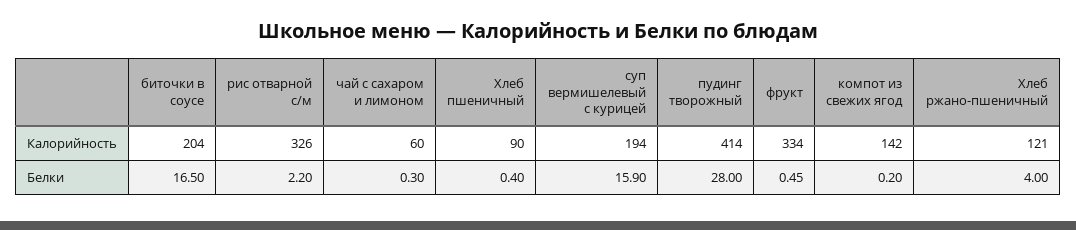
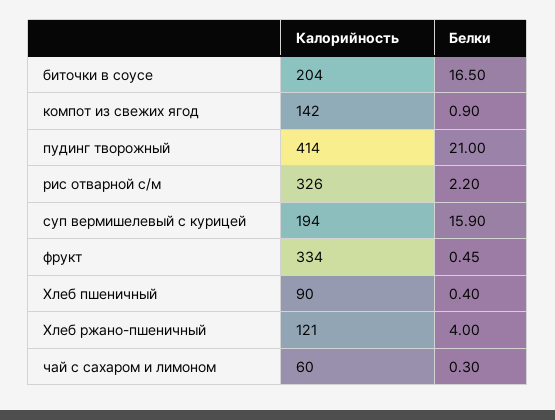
  {
    "биточки в соусе": {
      "Калорийность": 204,
      "Белки": 16.5
    },
    "рис отварной с/м": {
      "Калорийность": 326,
      "Белки": 2.2
    },
    "чай с сахаром и лимоном": {
      "Калорийность": 60,
      "Белки": 0.3
    },
    "Хлеб пшеничный": {
      "Калорийность": 90,
      "Белки": 0.4
    },
    "суп вермишелевый с курицей": {
      "Калорийность": 194,
      "Белки": 15.9
    },
    "пудинг творожный": {
      "Калорийность": 414,
-     "Белки": 28
+     "Белки": 21
    },
    "фрукт": {
      "Калорийность": 334,
      "Белки": 0.45
    },
    "компот из свежих ягод": {
      "Калорийность": 142,
-     "Белки": 0.2
+     "Белки": 0.9
    },
    "Хлеб ржано-пшеничный": {
      "Калорийность": 121,
      "Белки": 4
    }
  }

